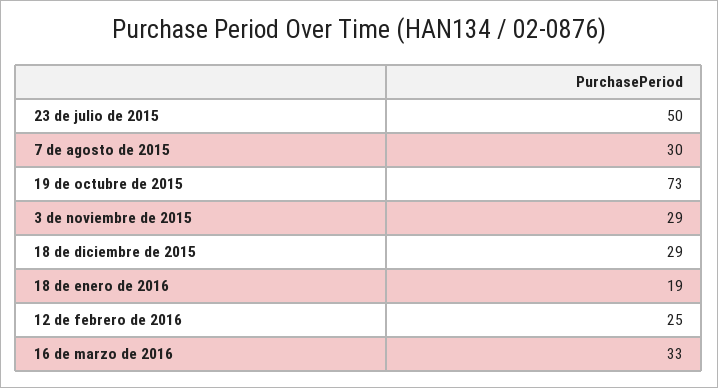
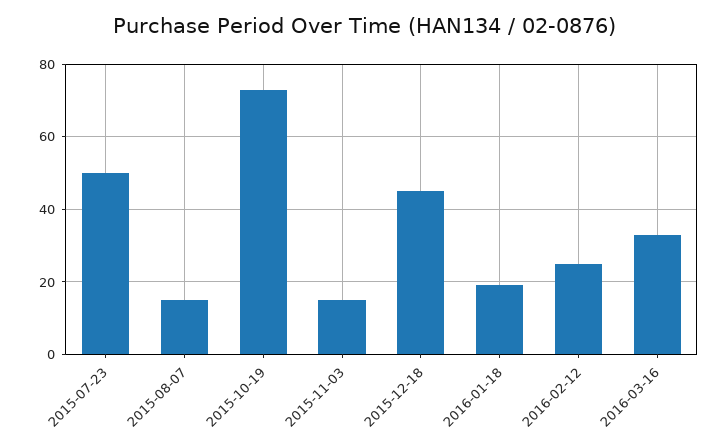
  {
    "23 de julio de 2015": 50,
-   "7 de agosto de 2015": 30,
+   "7 de agosto de 2015": 15,
    "19 de octubre de 2015": 73,
-   "3 de noviembre de 2015": 29,
+   "3 de noviembre de 2015": 15,
-   "18 de diciembre de 2015": 29,
+   "18 de diciembre de 2015": 45,
    "18 de enero de 2016": 19,
    "12 de febrero de 2016": 25,
    "16 de marzo de 2016": 33
  }

